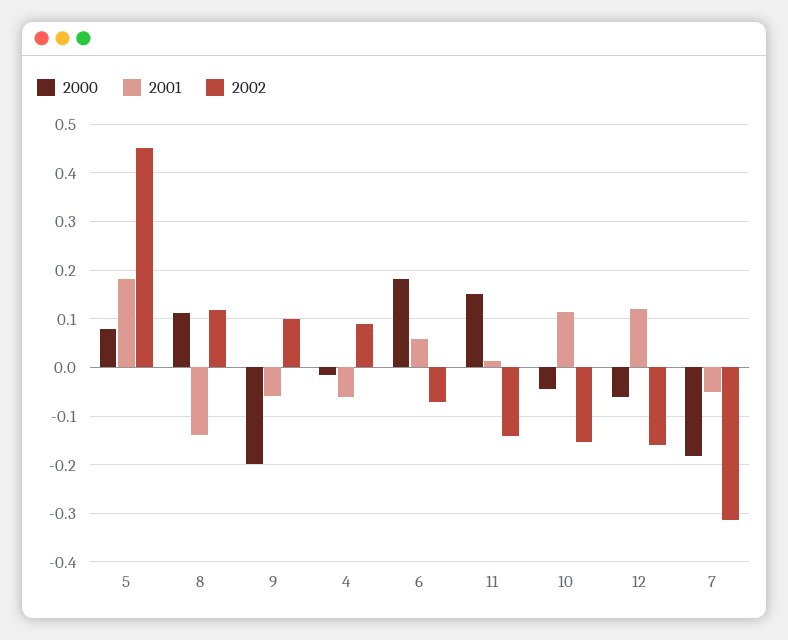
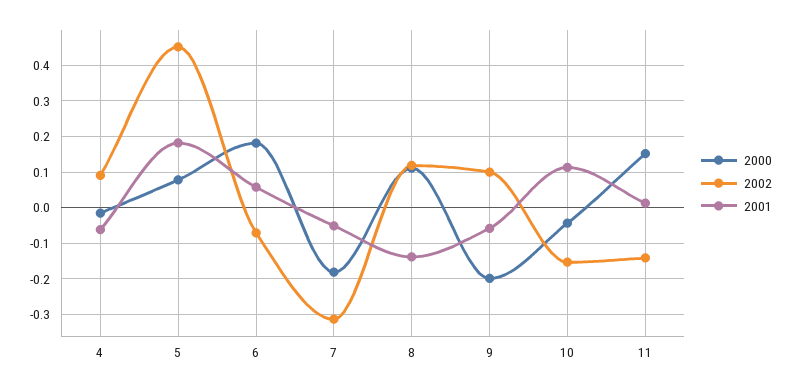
  {
    "2000": {
      "5": 0.08,
      "8": 0.12,
      "9": -0.2,
      "4": -0.02,
      "6": 0.18,
      "11": 0.16,
      "10": -0.04,
-     "12": -0.06,
      "7": -0.18
    },
    "2001": {
      "5": 0.18,
      "8": -0.14,
      "9": -0.06,
      "4": -0.06,
      "6": 0.06,
      "11": 0.02,
      "10": 0.12,
-     "12": 0.12,
      "7": -0.06
    },
    "2002": {
      "5": 0.46,
      "8": 0.12,
      "9": 0.1,
      "4": 0.1,
      "6": -0.08,
      "11": -0.14,
      "10": -0.16,
-     "12": -0.16,
      "7": -0.32
    }
  }

